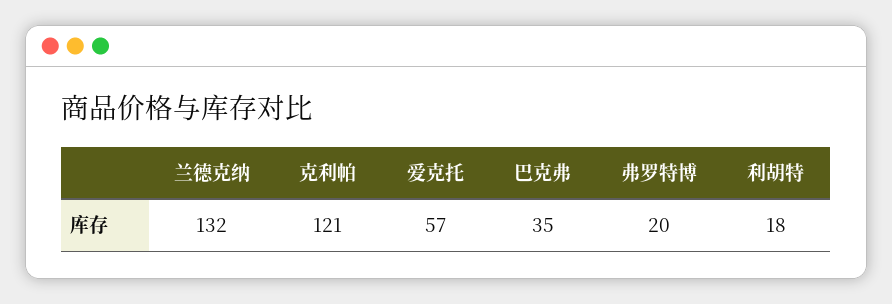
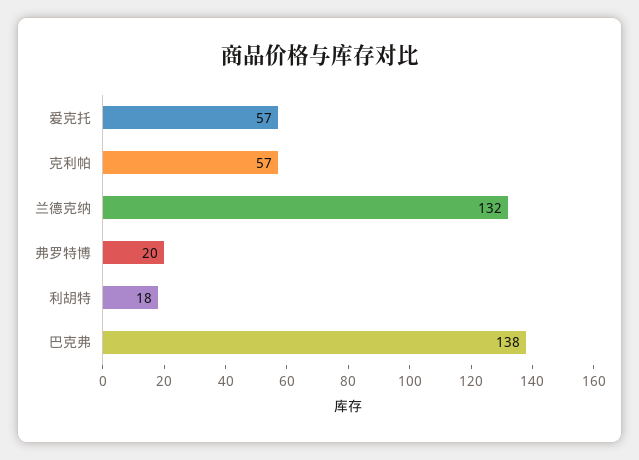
  {
    "兰德克纳": 132,
-   "克利帕": 121,
+   "克利帕": 57,
    "爱克托": 57,
-   "巴克弗": 35,
+   "巴克弗": 138,
    "弗罗特博": 20,
    "利胡特": 18
  }

